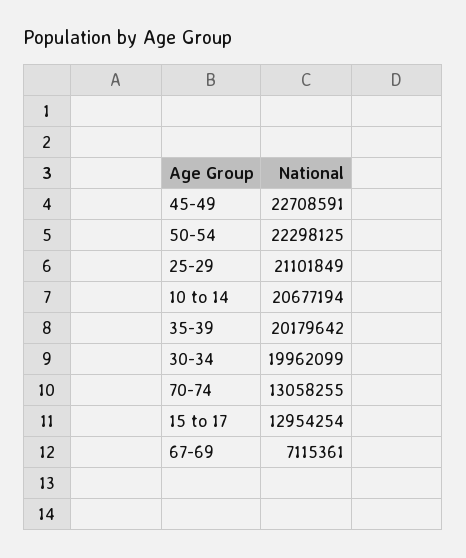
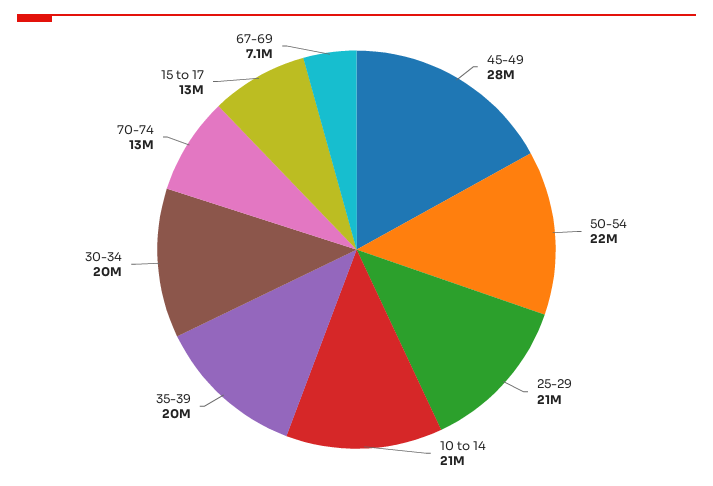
  {
-   "45-49": 22708591,
+   "45-49": 28000000,
    "50-54": 22298125,
    "25-29": 21101849,
    "10 to 14": 20677194,
    "35-39": 20179642,
    "30-34": 19962099,
    "70-74": 13058255,
    "15 to 17": 12954254,
    "67-69": 7115361
  }

